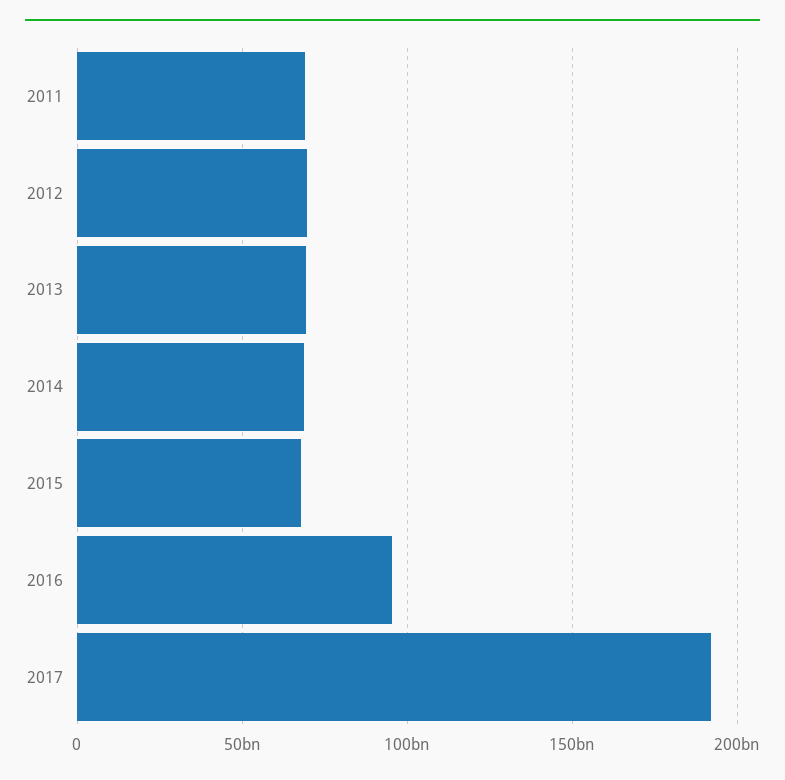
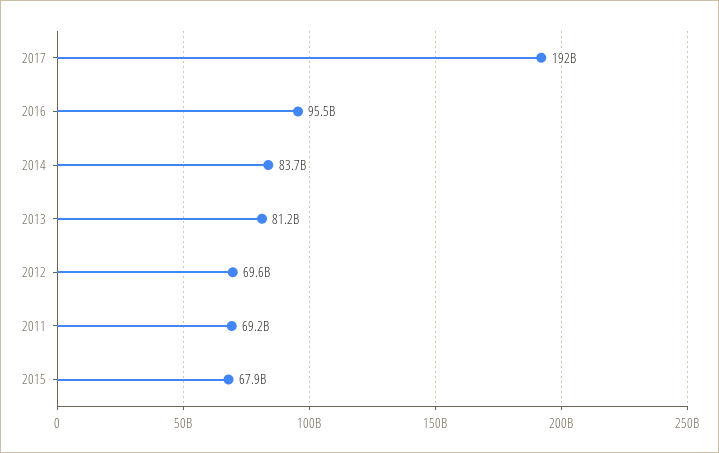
  {
    "2011": 69200000000,
    "2012": 69600000000,
-   "2013": 70000000000,
+   "2013": 81200000000,
-   "2014": 70000000000,
+   "2014": 83700000000,
    "2015": 67900000000,
    "2016": 95500000000,
    "2017": 192000000000
  }

